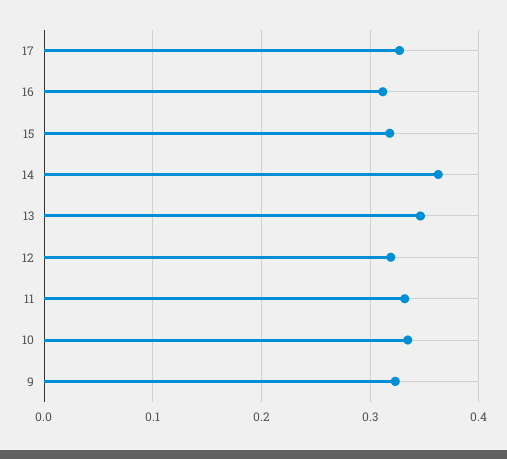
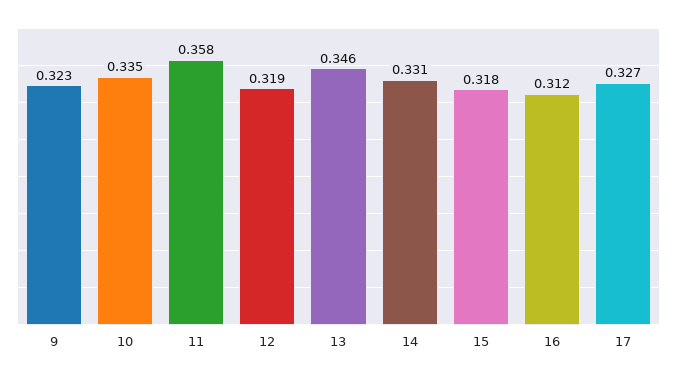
  {
    "17": 0.327,
    "16": 0.312,
    "15": 0.318,
-   "14": 0.36,
+   "14": 0.331,
    "13": 0.346,
    "12": 0.319,
-   "11": 0.33,
+   "11": 0.358,
    "10": 0.335,
    "9": 0.323
  }

